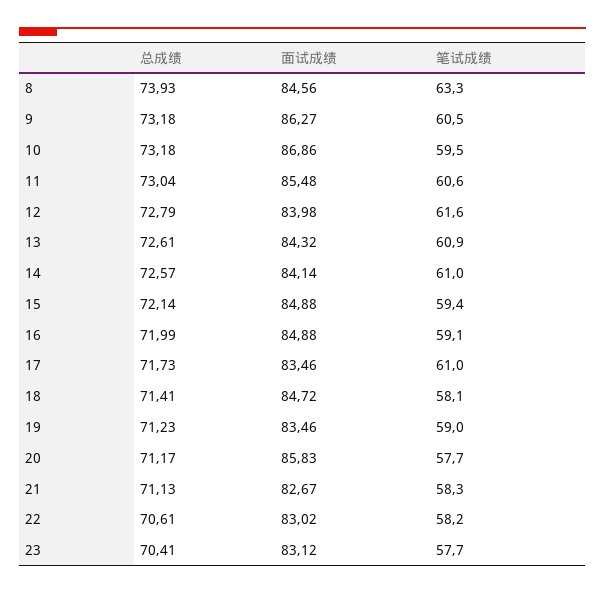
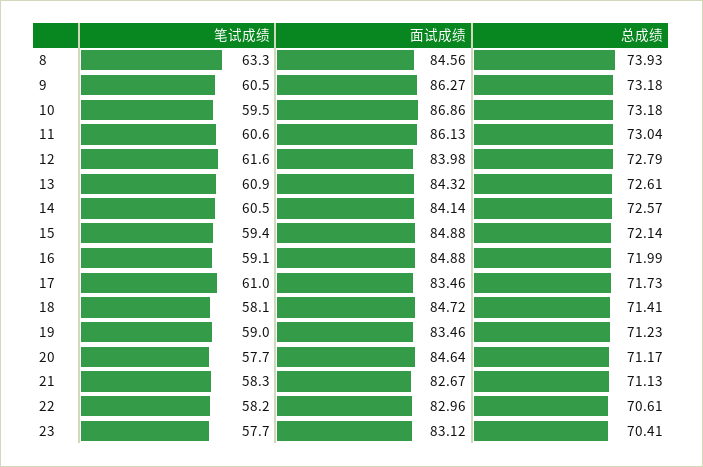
  {
    "总成绩": {
      "8": 73.93,
      "9": 73.18,
      "10": 73.18,
      "11": 73.04,
      "12": 72.79,
      "13": 72.61,
      "14": 72.57,
      "15": 72.14,
      "16": 71.99,
      "17": 71.73,
      "18": 71.41,
      "19": 71.23,
      "20": 71.17,
      "21": 71.13,
      "22": 70.61,
      "23": 70.41
    },
    "面试成绩": {
      "8": 84.56,
      "9": 86.27,
      "10": 86.86,
-     "11": 85.48,
+     "11": 86.13,
      "12": 83.98,
      "13": 84.32,
      "14": 84.14,
      "15": 84.88,
      "16": 84.88,
      "17": 83.46,
      "18": 84.72,
      "19": 83.46,
-     "20": 85.83,
+     "20": 84.64,
      "21": 82.67,
-     "22": 83.02,
+     "22": 82.96,
      "23": 83.12
    },
    "笔试成绩": {
      "8": 63.3,
      "9": 60.5,
      "10": 59.5,
      "11": 60.6,
      "12": 61.6,
      "13": 60.9,
-     "14": 61,
+     "14": 60.5,
      "15": 59.4,
      "16": 59.1,
      "17": 61,
      "18": 58.1,
      "19": 59,
      "20": 57.7,
      "21": 58.3,
      "22": 58.2,
      "23": 57.7
    }
  }

